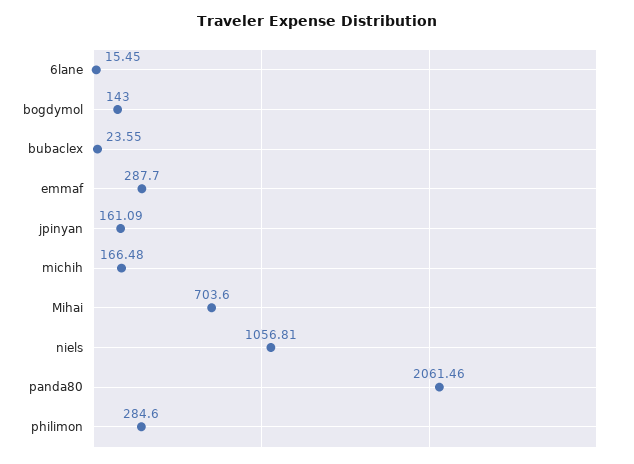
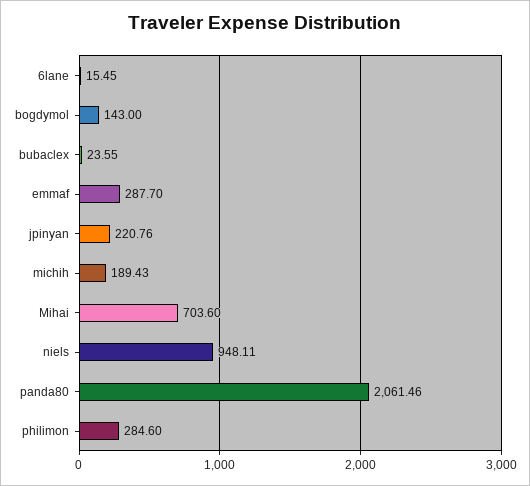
  {
    "6lane": 15.45,
    "bogdymol": 143,
    "bubaclex": 23.55,
    "emmaf": 287.7,
-   "jpinyan": 161.09,
+   "jpinyan": 220.76,
-   "michih": 166.48,
+   "michih": 189.43,
    "Mihai": 703.6,
-   "niels": 1056.81,
+   "niels": 948.11,
    "panda80": 2061.46,
    "philimon": 284.6
  }

